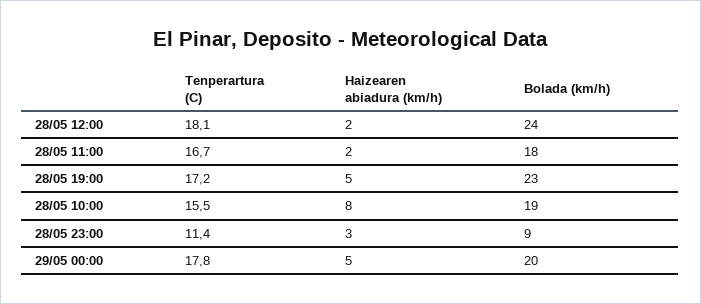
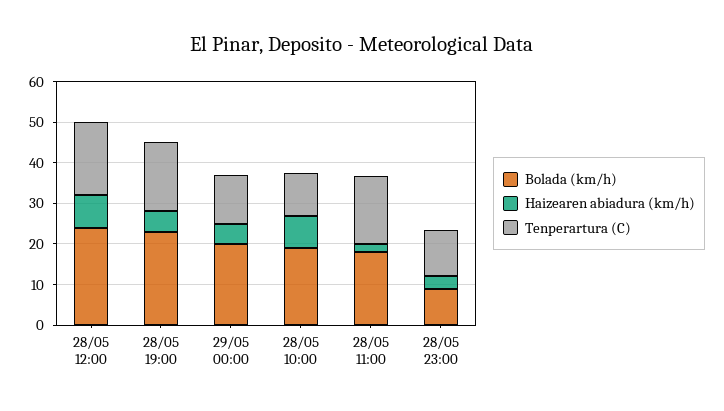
  {
    "Tenperartura (C)": {
      "28/05 12:00": 18.1,
      "28/05 11:00": 16.7,
      "28/05 19:00": 17.2,
-     "28/05 10:00": 15.5,
+     "28/05 10:00": 10,
      "28/05 23:00": 11.4,
-     "29/05 00:00": 17.8
+     "29/05 00:00": 12
    },
    "Haizearen abiadura (km/h)": {
-     "28/05 12:00": 2,
+     "28/05 12:00": 8,
      "28/05 11:00": 2,
      "28/05 19:00": 5,
      "28/05 10:00": 8,
      "28/05 23:00": 3,
      "29/05 00:00": 5
    },
    "Bolada (km/h)": {
      "28/05 12:00": 24,
      "28/05 11:00": 18,
      "28/05 19:00": 23,
      "28/05 10:00": 19,
      "28/05 23:00": 9,
      "29/05 00:00": 20
    }
  }

